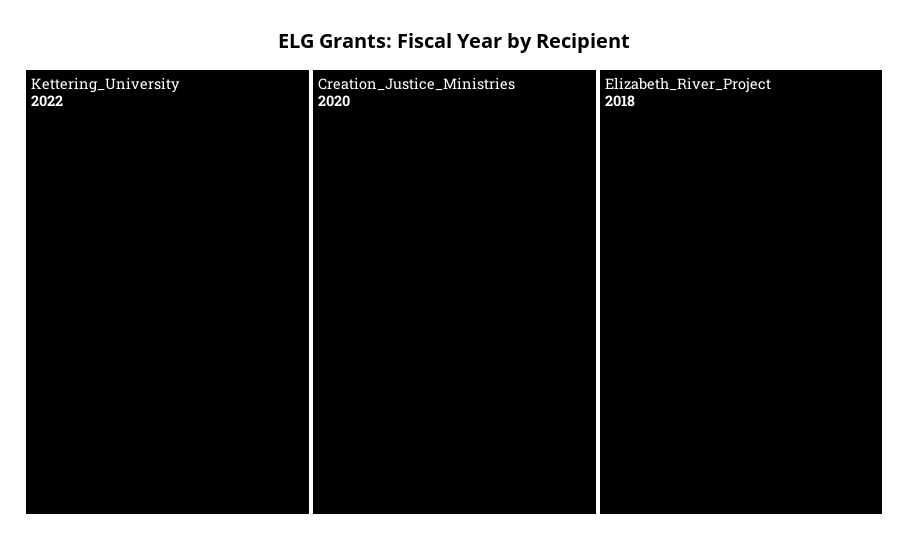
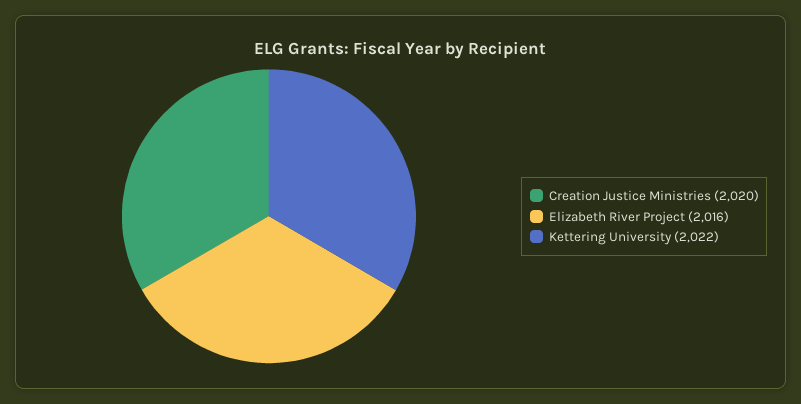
  {
    "Kettering_University": 2022,
    "Creation_Justice_Ministries": 2020,
-   "Elizabeth_River_Project": 2018
+   "Elizabeth_River_Project": 2016
  }

